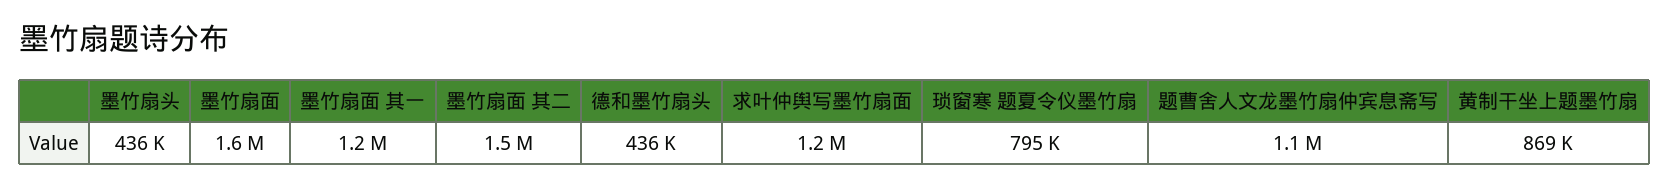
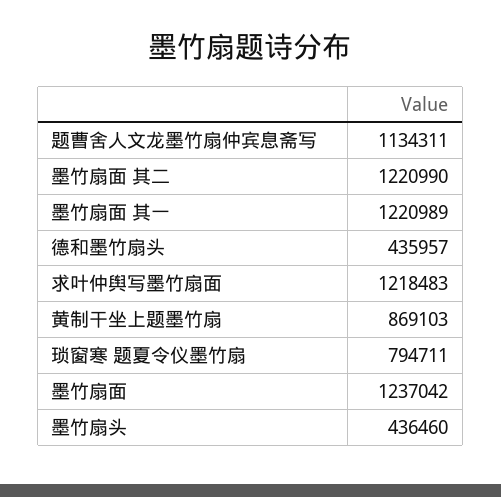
  {
    "墨竹扇头": 436460,
-   "墨竹扇面": 1600000,
+   "墨竹扇面": 1237042,
    "墨竹扇面 其一": 1220989,
-   "墨竹扇面 其二": 1500000,
+   "墨竹扇面 其二": 1220990,
    "德和墨竹扇头": 435957,
    "求叶仲舆写墨竹扇面": 1218483,
    "琐窗寒 题夏令仪墨竹扇": 794711,
    "题曹舍人文龙墨竹扇仲宾息斋写": 1134311,
    "黄制干坐上题墨竹扇": 869103
  }

